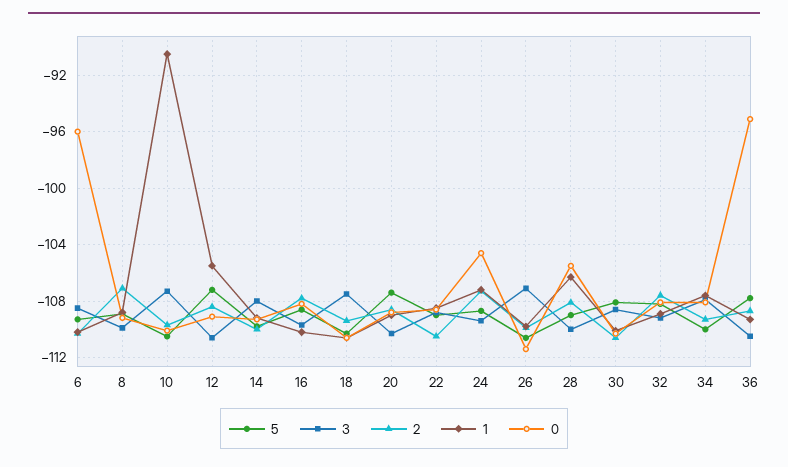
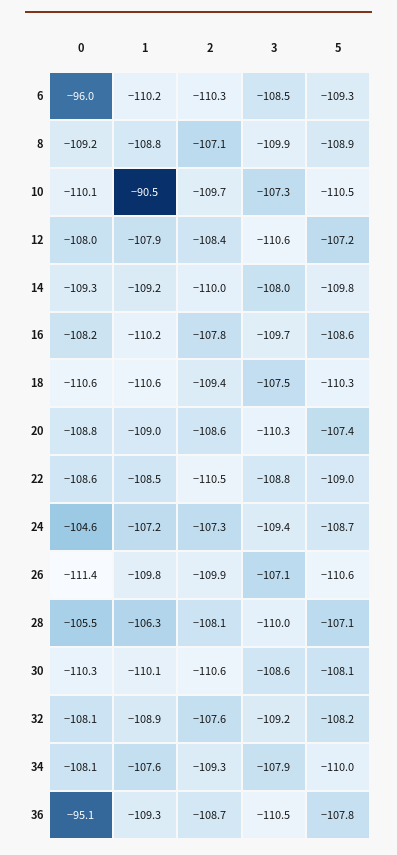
  {
    "5": {
      "6": -109.3,
      "8": -108.9,
      "10": -110.5,
      "12": -107.2,
      "14": -109.8,
      "16": -108.6,
      "18": -110.3,
      "20": -107.4,
      "22": -109,
      "24": -108.7,
      "26": -110.6,
-     "28": -109,
+     "28": -107.1,
      "30": -108.1,
      "32": -108.2,
      "34": -110,
      "36": -107.8
    },
    "3": {
      "6": -108.5,
      "8": -109.9,
      "10": -107.3,
      "12": -110.6,
      "14": -108,
      "16": -109.7,
      "18": -107.5,
      "20": -110.3,
      "22": -108.8,
      "24": -109.4,
      "26": -107.1,
      "28": -110,
      "30": -108.6,
      "32": -109.2,
      "34": -107.9,
      "36": -110.5
    },
    "2": {
      "6": -110.3,
      "8": -107.1,
      "10": -109.7,
      "12": -108.4,
      "14": -110,
      "16": -107.8,
      "18": -109.4,
      "20": -108.6,
      "22": -110.5,
      "24": -107.3,
      "26": -109.9,
      "28": -108.1,
      "30": -110.6,
      "32": -107.6,
      "34": -109.3,
      "36": -108.7
    },
    "1": {
      "6": -110.2,
      "8": -108.8,
      "10": -90.5,
-     "12": -105.5,
+     "12": -107.9,
      "14": -109.2,
      "16": -110.2,
      "18": -110.6,
      "20": -109,
      "22": -108.5,
      "24": -107.2,
      "26": -109.8,
      "28": -106.3,
      "30": -110.1,
      "32": -108.9,
      "34": -107.6,
      "36": -109.3
    },
    "0": {
      "6": -96,
      "8": -109.2,
      "10": -110.1,
-     "12": -109,
+     "12": -108,
      "14": -109.3,
      "16": -108.2,
      "18": -110.6,
      "20": -108.8,
      "22": -108.6,
      "24": -104.6,
      "26": -111.4,
      "28": -105.5,
      "30": -110.3,
      "32": -108.1,
      "34": -108.1,
      "36": -95.1
    }
  }

